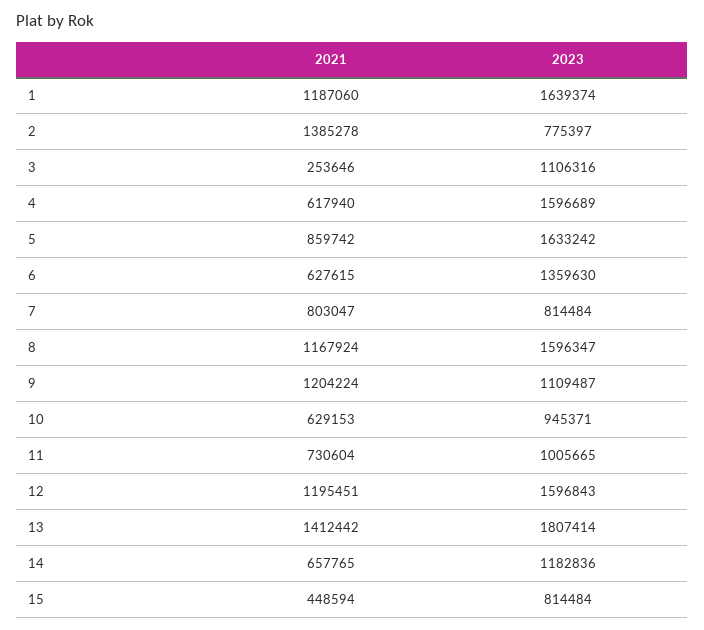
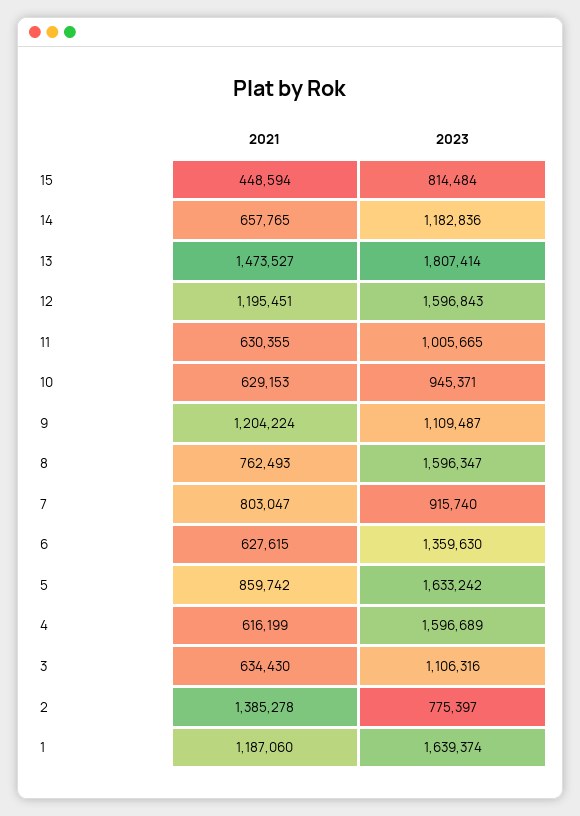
  {
    "2021": {
      "1": 1187060,
      "2": 1385278,
-     "3": 253646,
+     "3": 634430,
-     "4": 617940,
+     "4": 616199,
      "5": 859742,
      "6": 627615,
      "7": 803047,
-     "8": 1167924,
+     "8": 762493,
      "9": 1204224,
      "10": 629153,
-     "11": 730604,
+     "11": 630355,
      "12": 1195451,
-     "13": 1412442,
+     "13": 1473527,
      "14": 657765,
      "15": 448594
    },
    "2023": {
      "1": 1639374,
      "2": 775397,
      "3": 1106316,
      "4": 1596689,
      "5": 1633242,
      "6": 1359630,
-     "7": 814484,
+     "7": 915740,
      "8": 1596347,
      "9": 1109487,
      "10": 945371,
      "11": 1005665,
      "12": 1596843,
      "13": 1807414,
      "14": 1182836,
      "15": 814484
    }
  }

